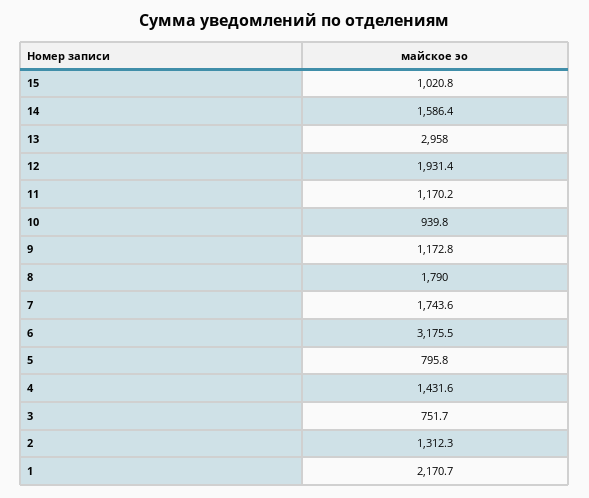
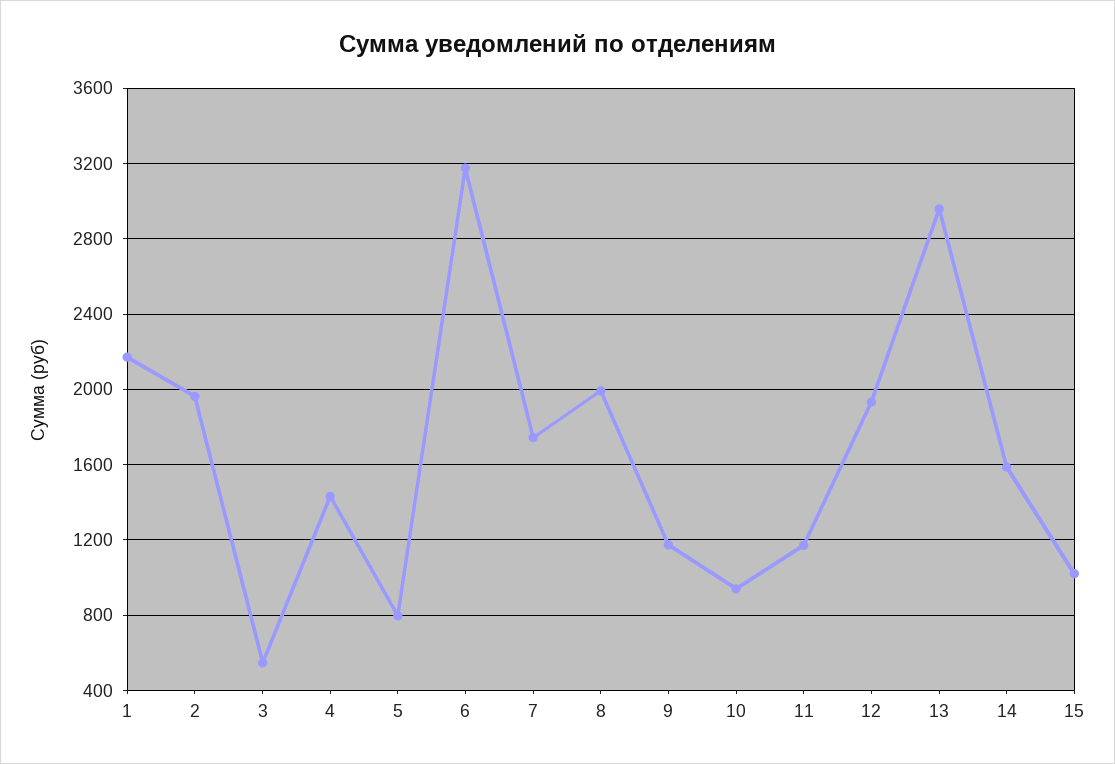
  {
    "15": 1020.8,
    "14": 1586.4,
    "13": 2958,
    "12": 1931.4,
    "11": 1170.2,
    "10": 939.8,
    "9": 1172.8,
-   "8": 1790,
+   "8": 2000,
    "7": 1743.6,
    "6": 3175.5,
    "5": 795.8,
    "4": 1431.6,
-   "3": 751.7,
+   "3": 550,
-   "2": 1312.3,
+   "2": 1950,
    "1": 2170.7
  }

